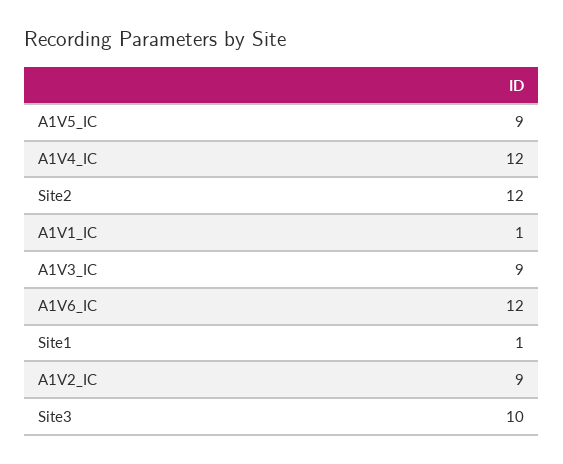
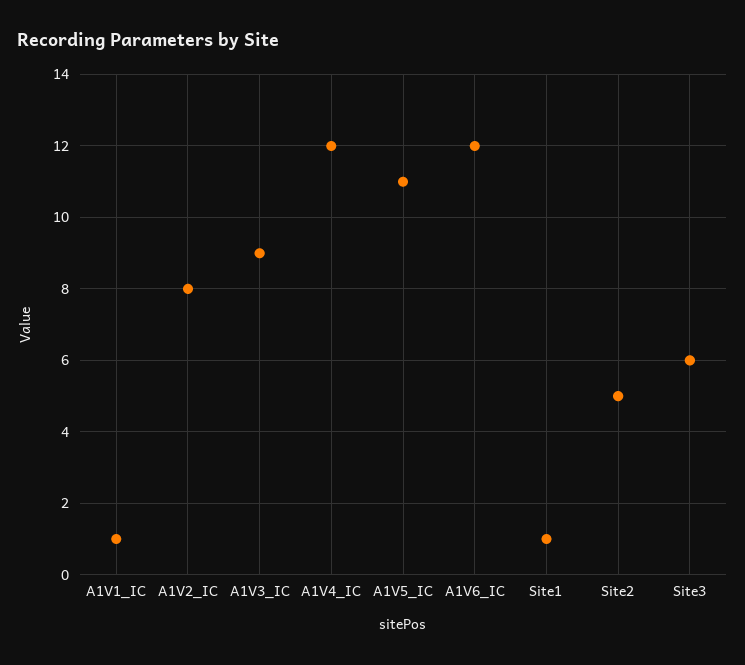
  {
-   "A1V5_IC": 9,
+   "A1V5_IC": 11,
    "A1V4_IC": 12,
-   "Site2": 12,
+   "Site2": 5,
    "A1V1_IC": 1,
    "A1V3_IC": 9,
    "A1V6_IC": 12,
    "Site1": 1,
-   "A1V2_IC": 9,
+   "A1V2_IC": 8,
-   "Site3": 10
+   "Site3": 6
  }

